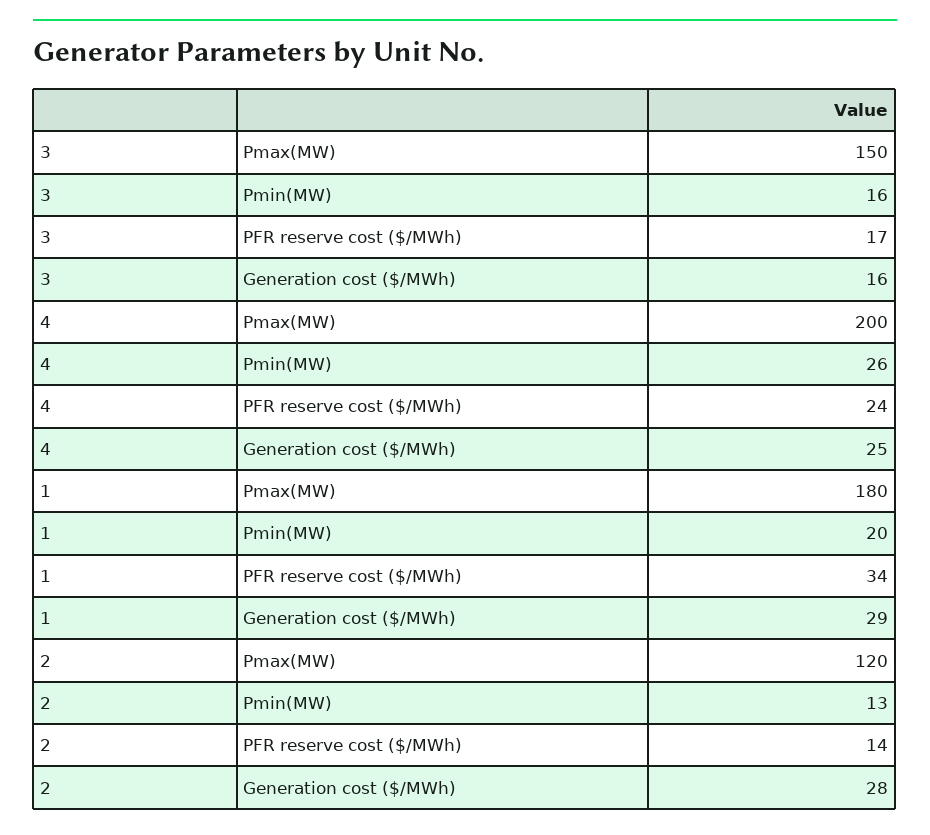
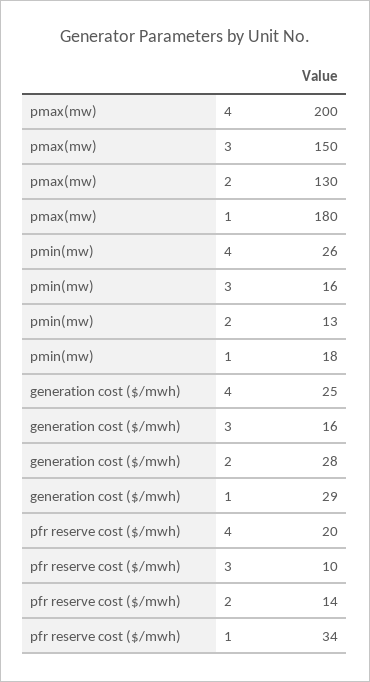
  {
    "3": {
      "Pmax(MW)": 150,
      "Pmin(MW)": 16,
-     "PFR reserve cost ($/MWh)": 17,
+     "PFR reserve cost ($/MWh)": 10,
      "Generation cost ($/MWh)": 16
    },
    "4": {
      "Pmax(MW)": 200,
      "Pmin(MW)": 26,
-     "PFR reserve cost ($/MWh)": 24,
+     "PFR reserve cost ($/MWh)": 20,
      "Generation cost ($/MWh)": 25
    },
    "1": {
      "Pmax(MW)": 180,
-     "Pmin(MW)": 20,
+     "Pmin(MW)": 18,
      "PFR reserve cost ($/MWh)": 34,
      "Generation cost ($/MWh)": 29
    },
    "2": {
-     "Pmax(MW)": 120,
+     "Pmax(MW)": 130,
      "Pmin(MW)": 13,
      "PFR reserve cost ($/MWh)": 14,
      "Generation cost ($/MWh)": 28
    }
  }

